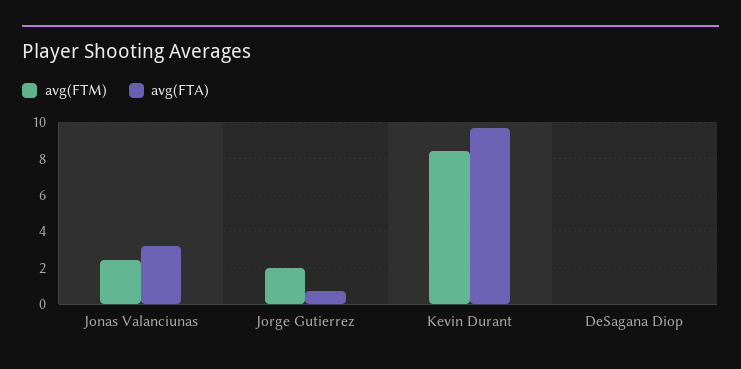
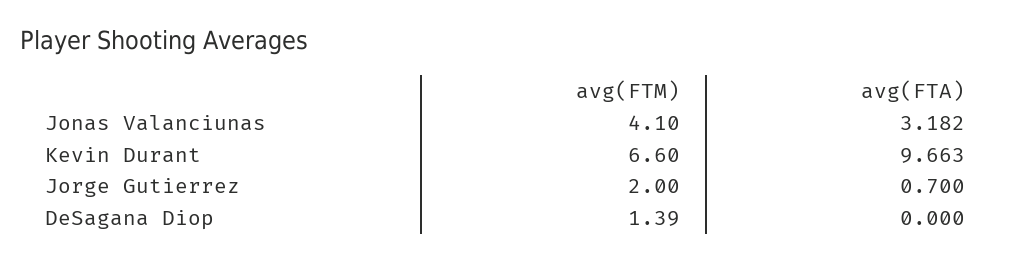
  {
    "avg(FTM)": {
-     "Jonas Valanciunas": 2.5,
+     "Jonas Valanciunas": 4.1,
      "Jorge Gutierrez": 2,
-     "Kevin Durant": 8.5,
+     "Kevin Durant": 6.6,
-     "DeSagana Diop": 0
+     "DeSagana Diop": 1.39
    },
    "avg(FTA)": {
      "Jonas Valanciunas": 3.182,
      "Jorge Gutierrez": 0.7,
      "Kevin Durant": 9.663,
      "DeSagana Diop": 0
    }
  }

